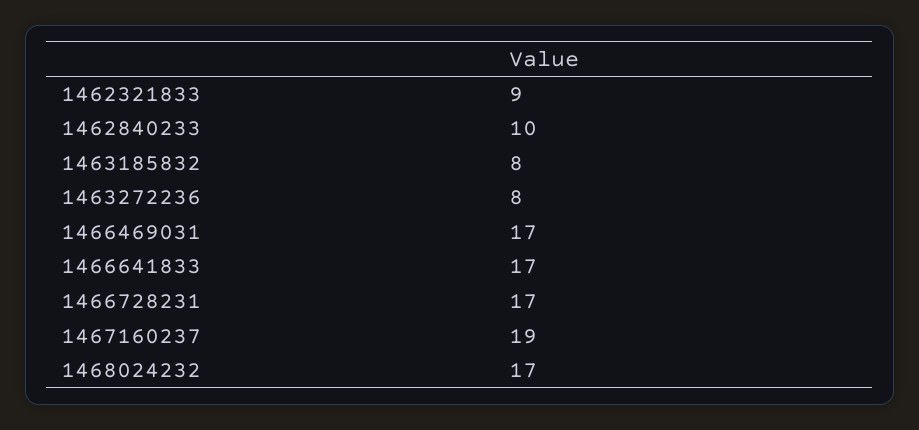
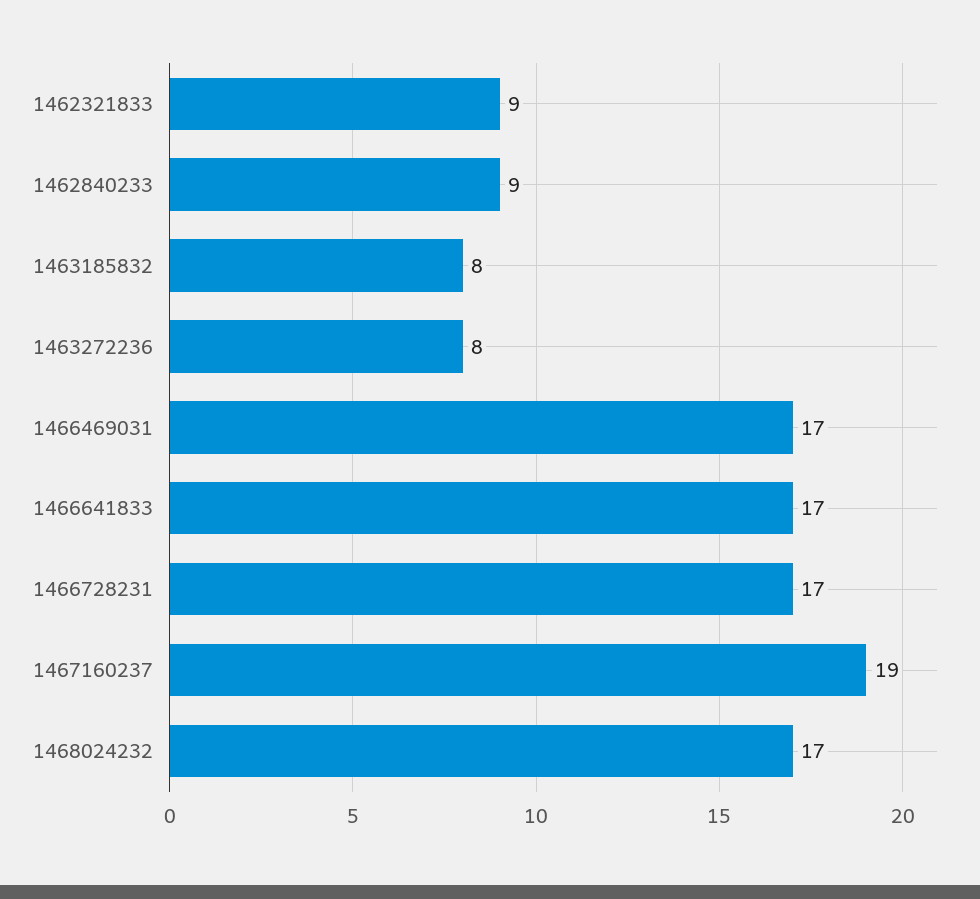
  {
    "1462321833": 9,
-   "1462840233": 10,
+   "1462840233": 9,
    "1463185832": 8,
    "1463272236": 8,
    "1466469031": 17,
    "1466641833": 17,
    "1466728231": 17,
    "1467160237": 19,
    "1468024232": 17
  }

